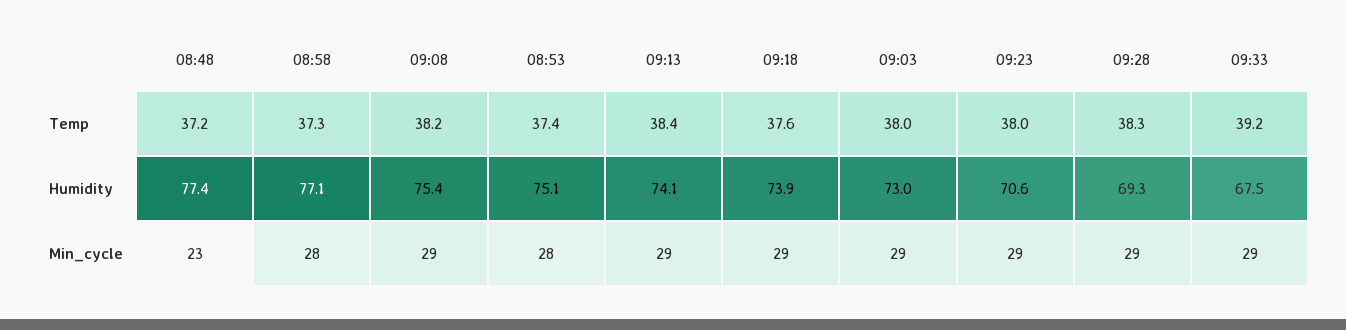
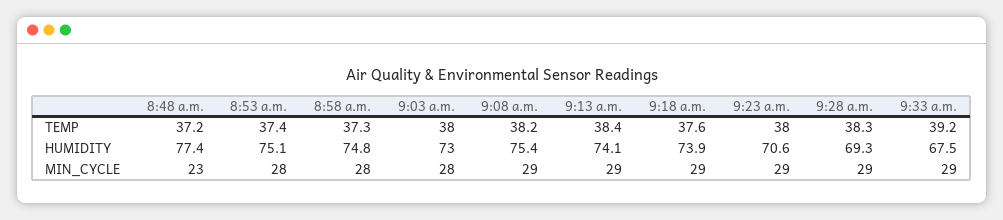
  {
    "08:48": {
      "Temp": 37.2,
      "Humidity": 77.4,
      "Min_cycle": 23
    },
    "08:58": {
      "Temp": 37.3,
-     "Humidity": 77.1,
+     "Humidity": 74.8,
      "Min_cycle": 28
    },
    "09:08": {
      "Temp": 38.2,
      "Humidity": 75.4,
      "Min_cycle": 29
    },
    "08:53": {
      "Temp": 37.4,
      "Humidity": 75.1,
      "Min_cycle": 28
    },
    "09:13": {
      "Temp": 38.4,
      "Humidity": 74.1,
      "Min_cycle": 29
    },
    "09:18": {
      "Temp": 37.6,
      "Humidity": 73.9,
      "Min_cycle": 29
    },
    "09:03": {
      "Temp": 38,
      "Humidity": 73,
-     "Min_cycle": 29
+     "Min_cycle": 28
    },
    "09:23": {
      "Temp": 38,
      "Humidity": 70.6,
      "Min_cycle": 29
    },
    "09:28": {
      "Temp": 38.3,
      "Humidity": 69.3,
      "Min_cycle": 29
    },
    "09:33": {
      "Temp": 39.2,
      "Humidity": 67.5,
      "Min_cycle": 29
    }
  }

